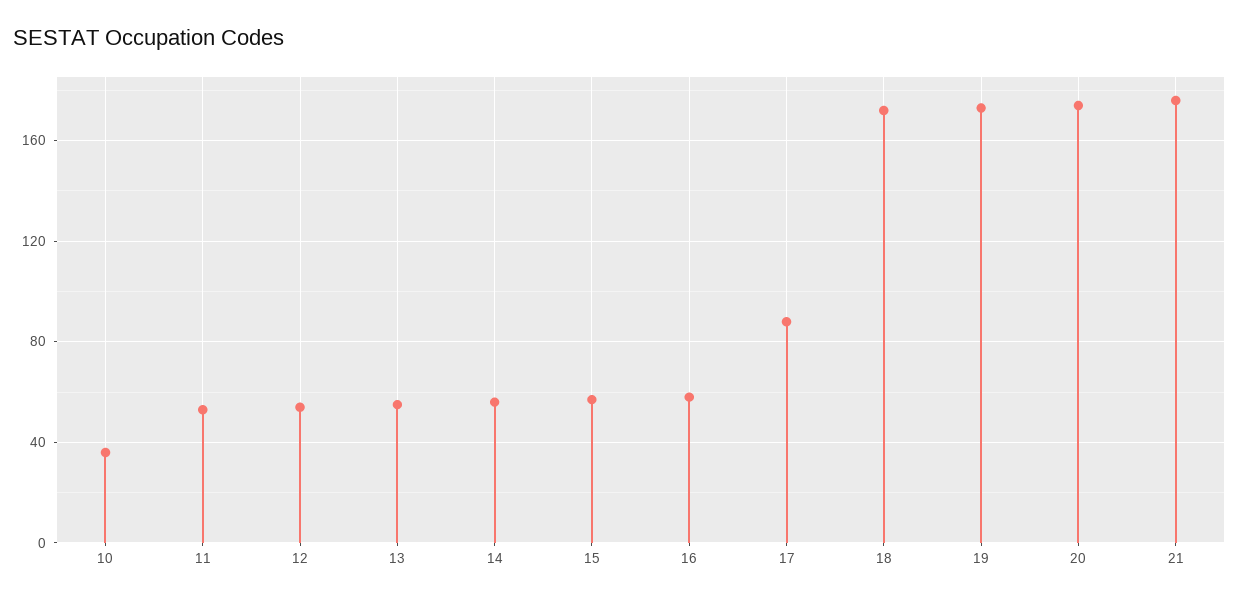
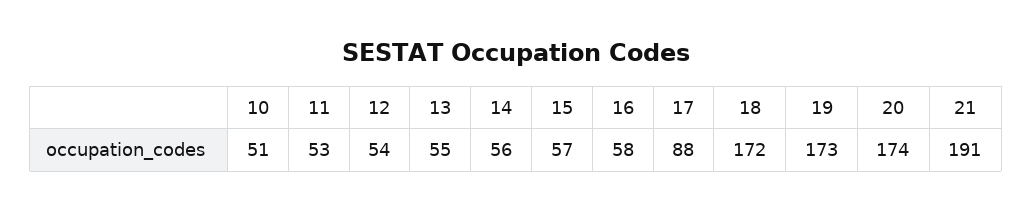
  {
-   "10": 35,
+   "10": 51,
    "11": 53,
    "12": 54,
    "13": 55,
    "14": 56,
    "15": 57,
    "16": 58,
    "17": 88,
    "18": 172,
    "19": 173,
    "20": 174,
-   "21": 175
+   "21": 191
  }

